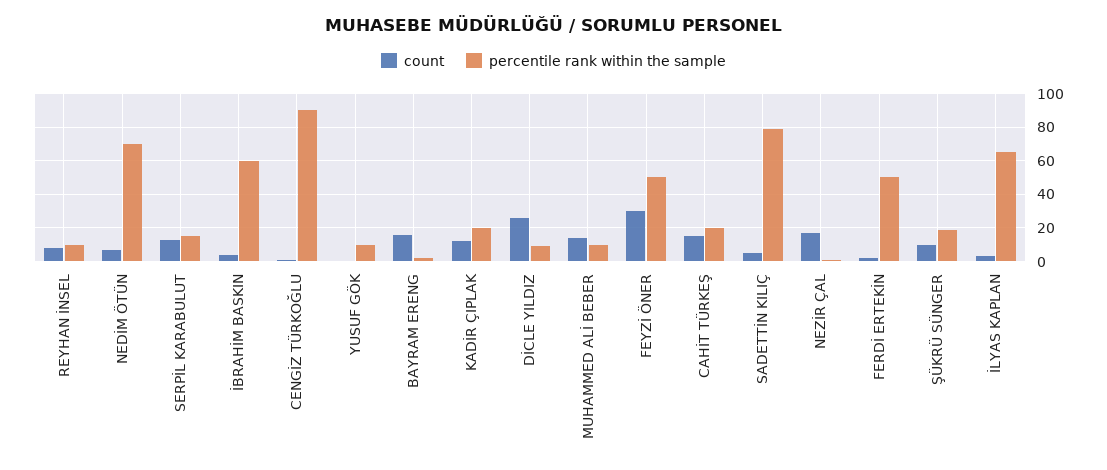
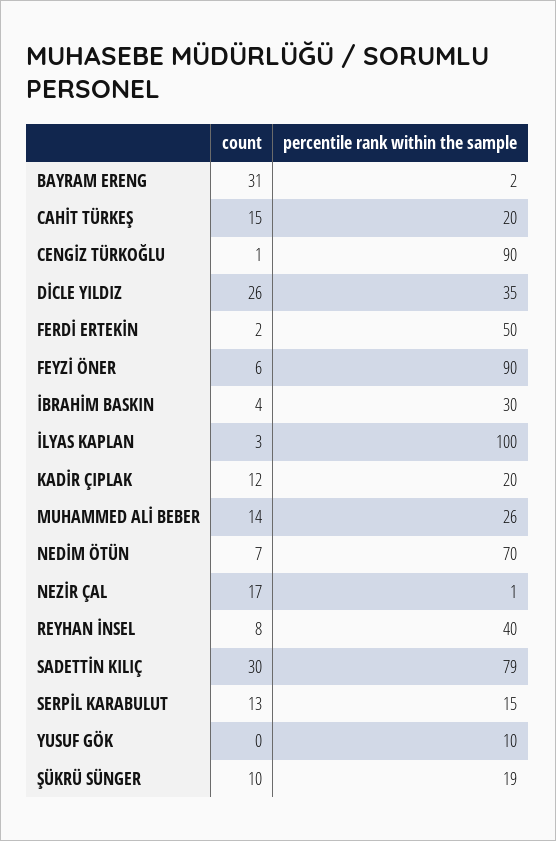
  {
    "count": {
      "REYHAN İNSEL": 8,
      "NEDİM ÖTÜN": 7,
      "SERPİL KARABULUT": 13,
      "İBRAHİM BASKIN": 4,
      "CENGİZ TÜRKOĞLU": 1,
      "YUSUF GÖK": 0,
-     "BAYRAM ERENG": 15,
+     "BAYRAM ERENG": 31,
      "KADİR ÇIPLAK": 12,
      "DİCLE YILDIZ": 26,
      "MUHAMMED ALİ BEBER": 14,
-     "FEYZİ ÖNER": 30,
+     "FEYZİ ÖNER": 6,
      "CAHİT TÜRKEŞ": 15,
-     "SADETTİN KILIÇ": 5,
+     "SADETTİN KILIÇ": 30,
      "NEZİR ÇAL": 17,
      "FERDİ ERTEKİN": 2,
      "ŞÜKRÜ SÜNGER": 10,
      "İLYAS KAPLAN": 3
    },
    "percentile rank within the sample": {
-     "REYHAN İNSEL": 10,
+     "REYHAN İNSEL": 40,
      "NEDİM ÖTÜN": 70,
      "SERPİL KARABULUT": 15,
-     "İBRAHİM BASKIN": 60,
+     "İBRAHİM BASKIN": 30,
      "CENGİZ TÜRKOĞLU": 90,
      "YUSUF GÖK": 10,
      "BAYRAM ERENG": 2,
      "KADİR ÇIPLAK": 20,
-     "DİCLE YILDIZ": 10,
+     "DİCLE YILDIZ": 35,
-     "MUHAMMED ALİ BEBER": 10,
+     "MUHAMMED ALİ BEBER": 26,
-     "FEYZİ ÖNER": 50,
+     "FEYZİ ÖNER": 90,
      "CAHİT TÜRKEŞ": 20,
      "SADETTİN KILIÇ": 79,
      "NEZİR ÇAL": 1,
      "FERDİ ERTEKİN": 50,
      "ŞÜKRÜ SÜNGER": 19,
-     "İLYAS KAPLAN": 65
+     "İLYAS KAPLAN": 100
    }
  }

